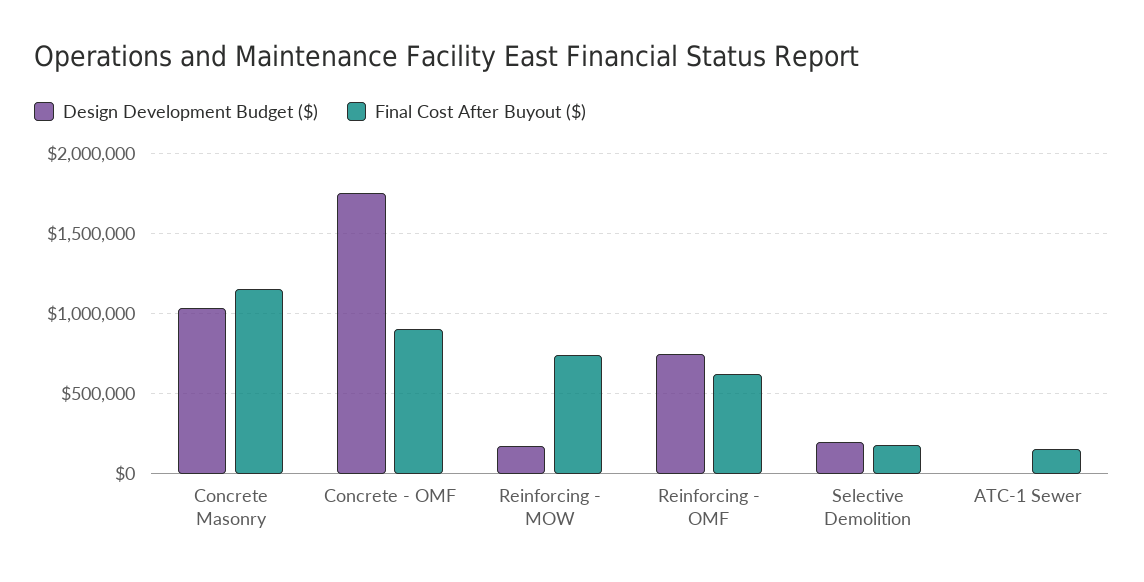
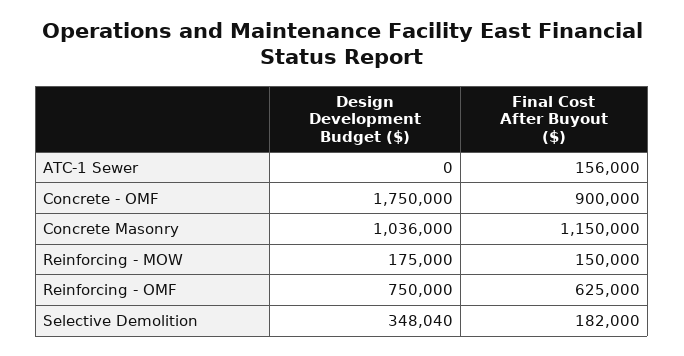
  {
    "Design Development Budget ($)": {
      "Concrete Masonry": 1036000,
      "Concrete - OMF": 1750000,
      "Reinforcing - MOW": 175000,
      "Reinforcing - OMF": 750000,
-     "Selective Demolition": 200000,
+     "Selective Demolition": 348040,
      "ATC-1 Sewer": 0
    },
    "Final Cost After Buyout ($)": {
      "Concrete Masonry": 1150000,
      "Concrete - OMF": 900000,
-     "Reinforcing - MOW": 750000,
+     "Reinforcing - MOW": 150000,
      "Reinforcing - OMF": 625000,
      "Selective Demolition": 182000,
      "ATC-1 Sewer": 156000
    }
  }

